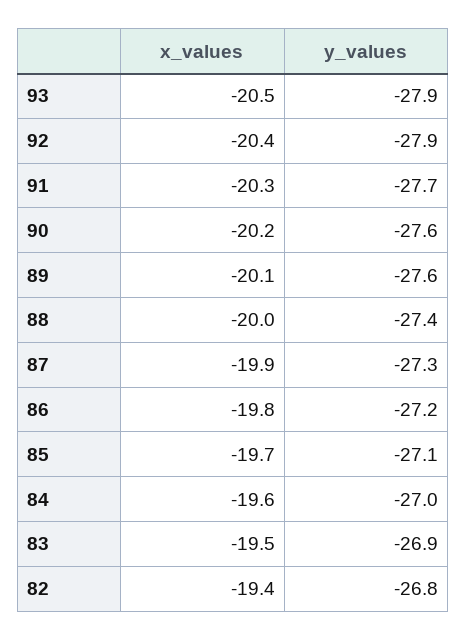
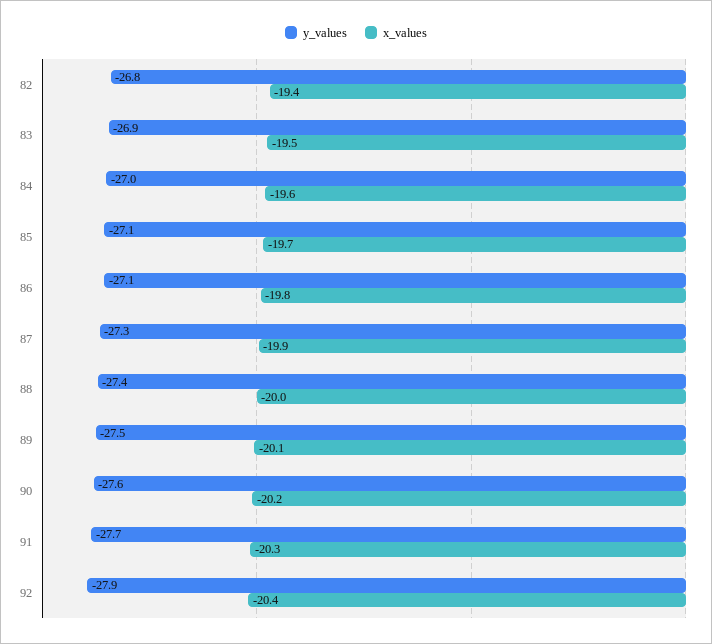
  {
    "x_values": {
-     "93": -20.5,
      "92": -20.4,
      "91": -20.3,
      "90": -20.2,
      "89": -20.1,
      "88": -20,
      "87": -19.9,
      "86": -19.8,
      "85": -19.7,
      "84": -19.6,
      "83": -19.5,
      "82": -19.4
    },
    "y_values": {
-     "93": -27.9,
      "92": -27.9,
      "91": -27.7,
      "90": -27.6,
-     "89": -27.6,
+     "89": -27.5,
      "88": -27.4,
      "87": -27.3,
-     "86": -27.2,
+     "86": -27.1,
      "85": -27.1,
      "84": -27,
      "83": -26.9,
      "82": -26.8
    }
  }

